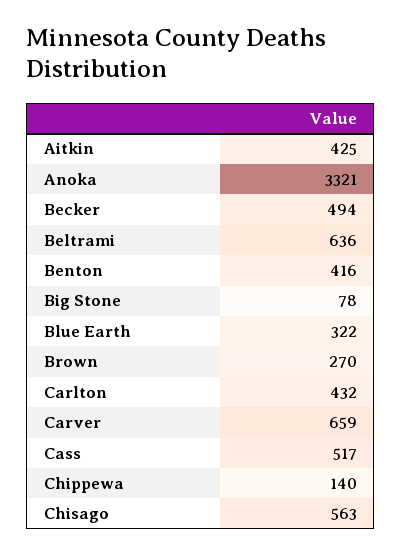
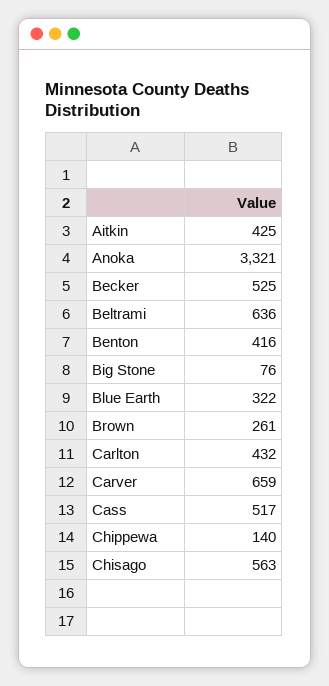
  {
    "Aitkin": 425,
    "Anoka": 3321,
-   "Becker": 494,
+   "Becker": 525,
    "Beltrami": 636,
    "Benton": 416,
-   "Big Stone": 78,
+   "Big Stone": 76,
    "Blue Earth": 322,
-   "Brown": 270,
+   "Brown": 261,
    "Carlton": 432,
    "Carver": 659,
    "Cass": 517,
    "Chippewa": 140,
    "Chisago": 563
  }

